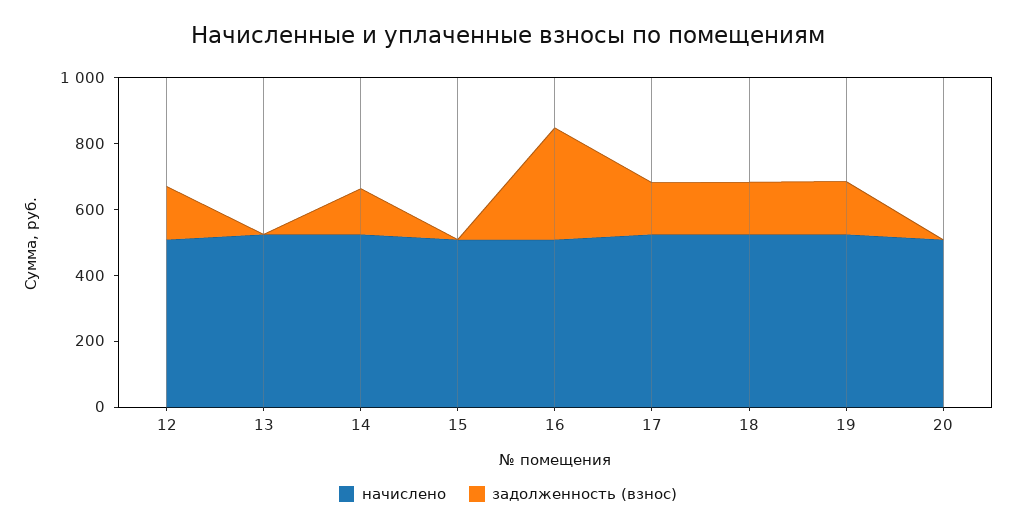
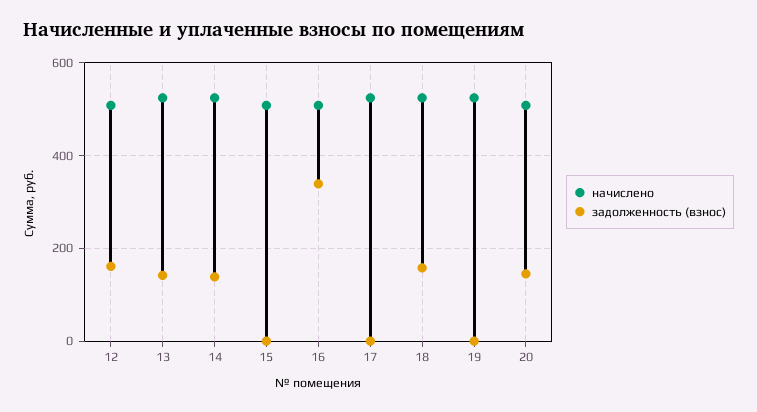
  {
    "начислено": {
      "12": 500,
      "13": 520,
      "14": 520,
      "15": 500,
      "16": 500,
      "17": 520,
      "18": 520,
      "19": 520,
      "20": 500
    },
    "задолженность (взнос)": {
      "12": 160,
-     "13": 0,
+     "13": 140,
      "14": 140,
      "15": 0,
      "16": 340,
-     "17": 150,
+     "17": 0,
      "18": 160,
-     "19": 150,
+     "19": 0,
-     "20": 0
+     "20": 140
    }
  }

